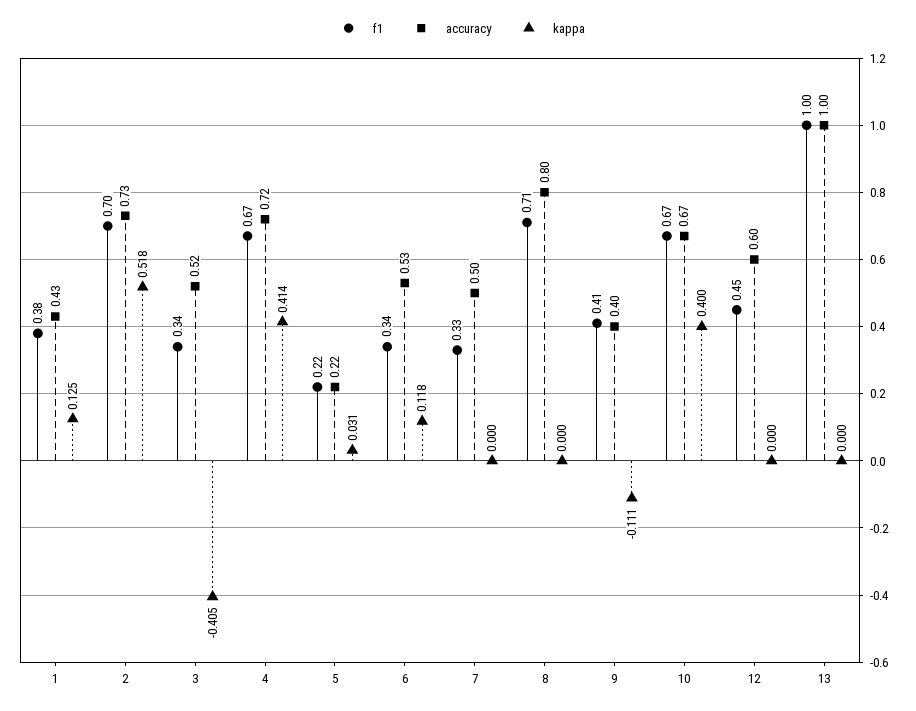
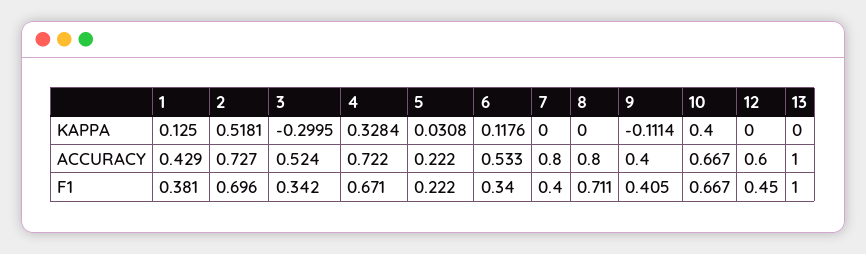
  {
    "f1": {
      "1": 0.381,
      "2": 0.696,
      "3": 0.342,
      "4": 0.671,
      "5": 0.222,
      "6": 0.34,
-     "7": 0.33,
+     "7": 0.4,
      "8": 0.711,
      "9": 0.405,
      "10": 0.667,
      "12": 0.45,
      "13": 1
    },
    "accuracy": {
      "1": 0.429,
      "2": 0.727,
      "3": 0.524,
      "4": 0.722,
      "5": 0.222,
      "6": 0.533,
-     "7": 0.5,
+     "7": 0.8,
      "8": 0.8,
      "9": 0.4,
      "10": 0.667,
      "12": 0.6,
      "13": 1
    },
    "kappa": {
      "1": 0.125,
      "2": 0.5181,
-     "3": -0.405,
+     "3": -0.2995,
-     "4": 0.414,
+     "4": 0.3284,
      "5": 0.0308,
      "6": 0.1176,
      "7": 0,
      "8": 0,
      "9": -0.1114,
      "10": 0.4,
      "12": 0,
      "13": 0
    }
  }

